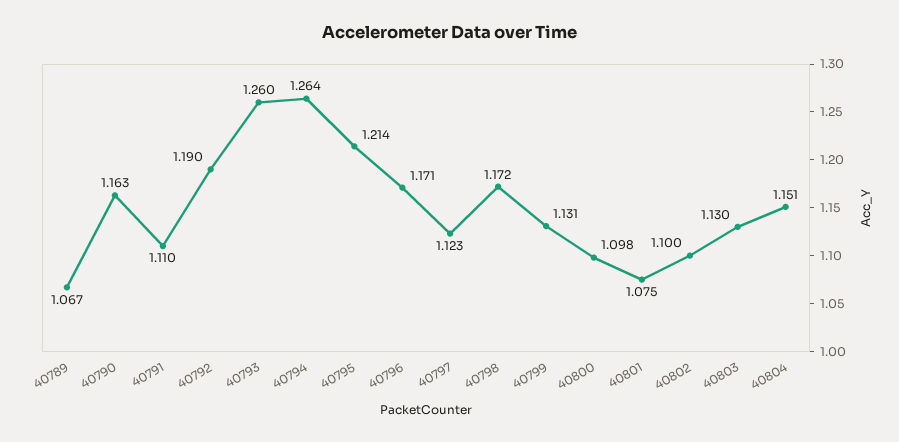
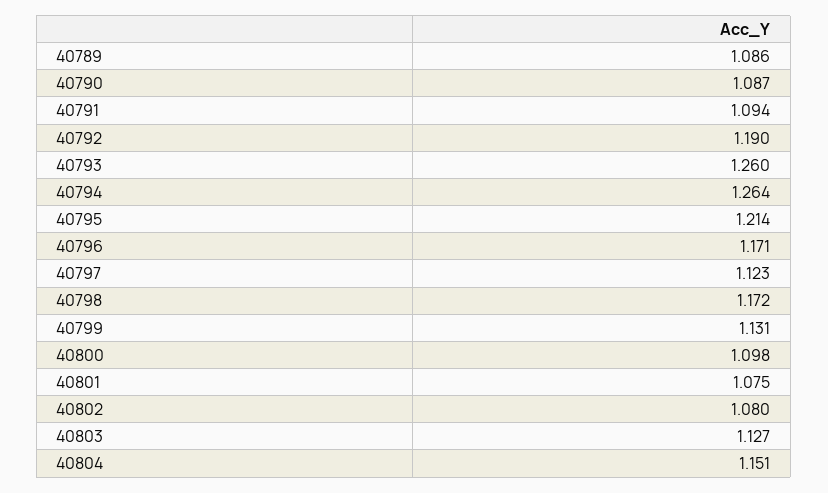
  {
-   "40789": 1.067,
+   "40789": 1.086,
-   "40790": 1.163,
+   "40790": 1.087,
-   "40791": 1.11,
+   "40791": 1.094,
    "40792": 1.19,
    "40793": 1.26,
    "40794": 1.264,
    "40795": 1.214,
    "40796": 1.171,
    "40797": 1.123,
    "40798": 1.172,
    "40799": 1.131,
    "40800": 1.098,
    "40801": 1.075,
-   "40802": 1.1,
+   "40802": 1.08,
-   "40803": 1.13,
+   "40803": 1.127,
    "40804": 1.151
  }

